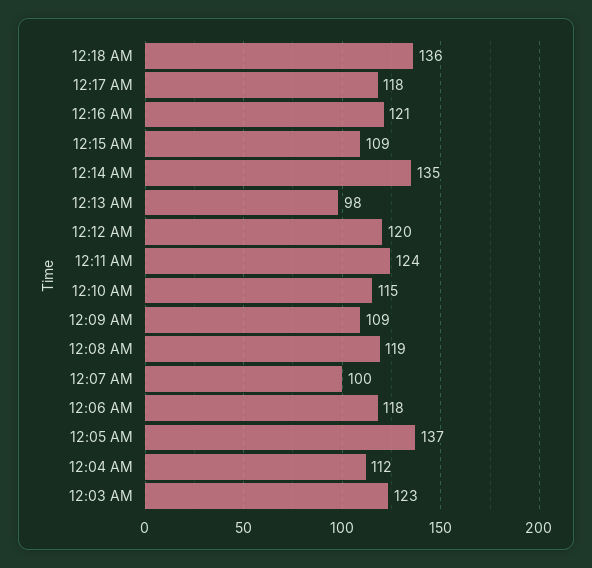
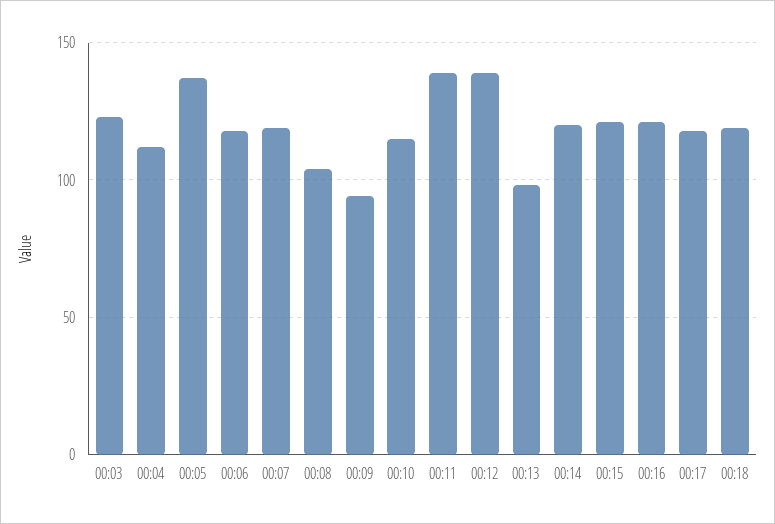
  {
-   "12:18 AM": 136,
+   "12:18 AM": 120,
    "12:17 AM": 118,
    "12:16 AM": 121,
-   "12:15 AM": 109,
+   "12:15 AM": 120,
-   "12:14 AM": 135,
+   "12:14 AM": 120,
    "12:13 AM": 98,
-   "12:12 AM": 120,
+   "12:12 AM": 140,
-   "12:11 AM": 124,
+   "12:11 AM": 140,
    "12:10 AM": 115,
-   "12:09 AM": 109,
+   "12:09 AM": 95,
-   "12:08 AM": 119,
+   "12:08 AM": 105,
-   "12:07 AM": 100,
+   "12:07 AM": 120,
    "12:06 AM": 118,
    "12:05 AM": 137,
    "12:04 AM": 112,
    "12:03 AM": 123
  }

